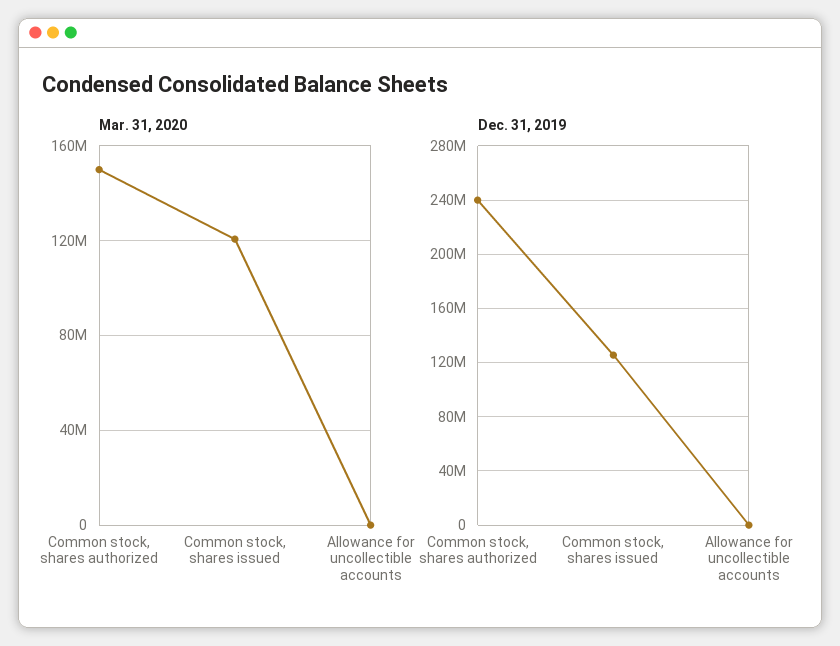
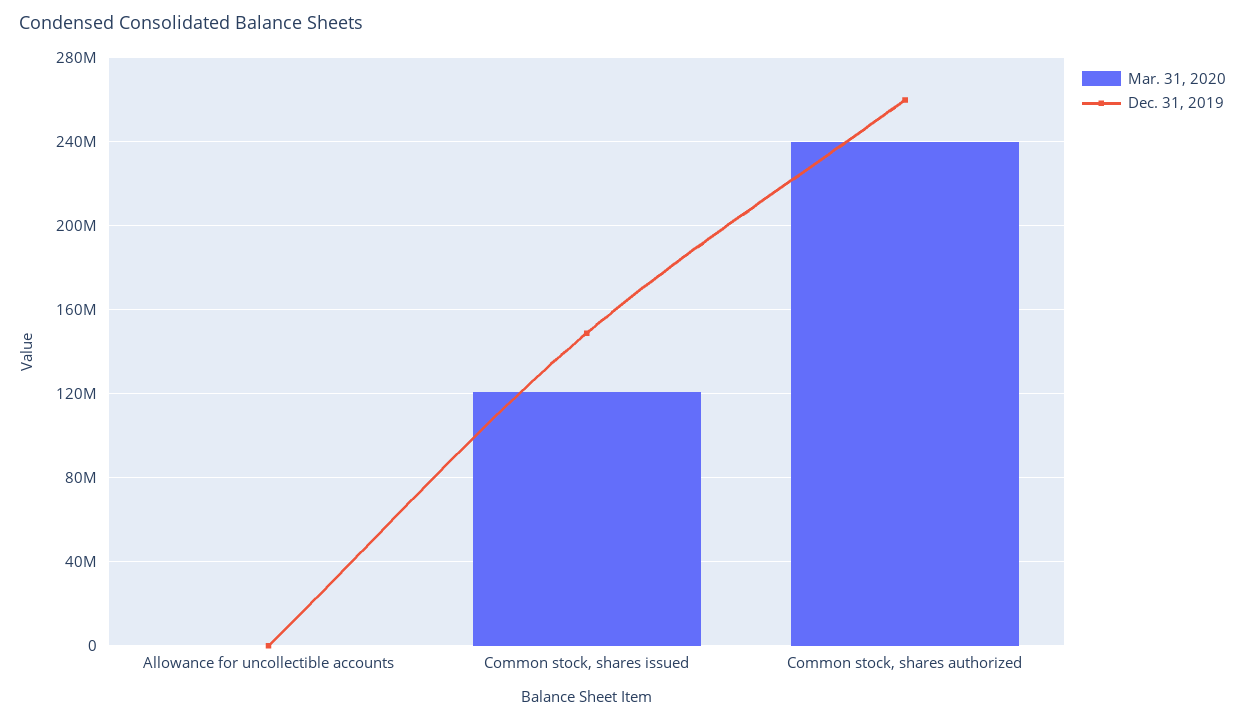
  {
    "Mar. 31, 2020": {
-     "Common stock, shares authorized": 150000000,
+     "Common stock, shares authorized": 240000000,
      "Common stock, shares issued": 120000000,
      "Allowance for uncollectible accounts": 0
    },
    "Dec. 31, 2019": {
-     "Common stock, shares authorized": 240000000,
+     "Common stock, shares authorized": 260000000,
-     "Common stock, shares issued": 125000000,
+     "Common stock, shares issued": 150000000,
      "Allowance for uncollectible accounts": 0
    }
  }

